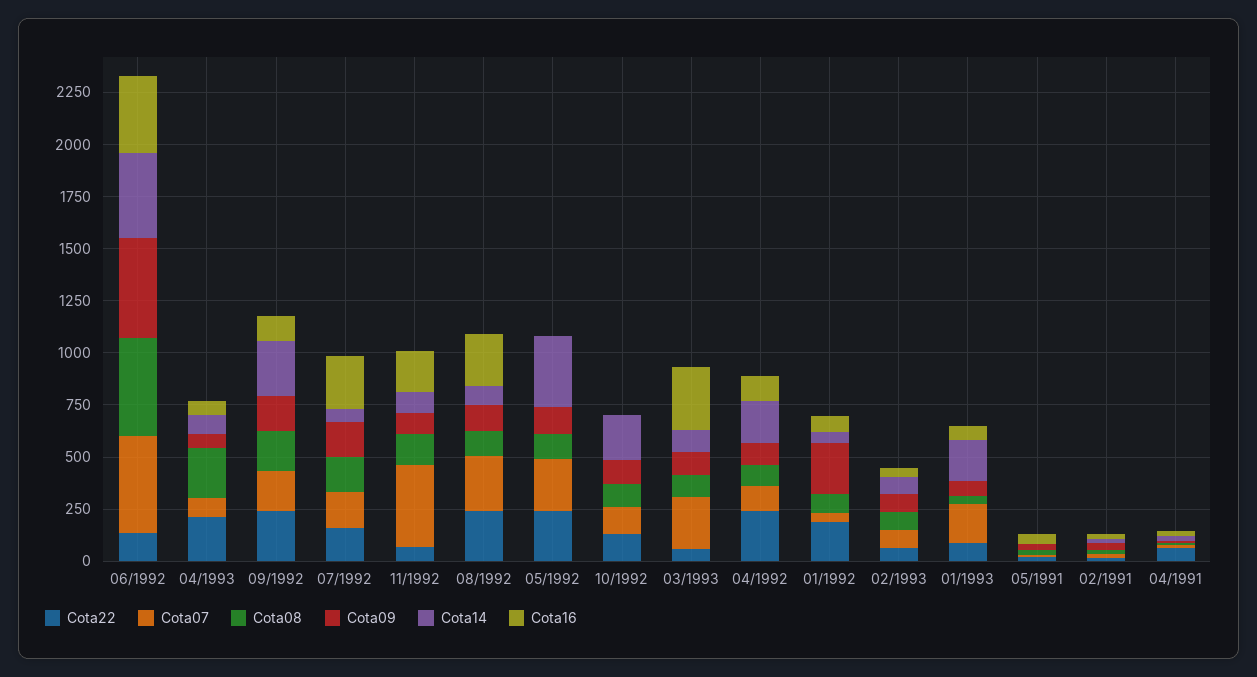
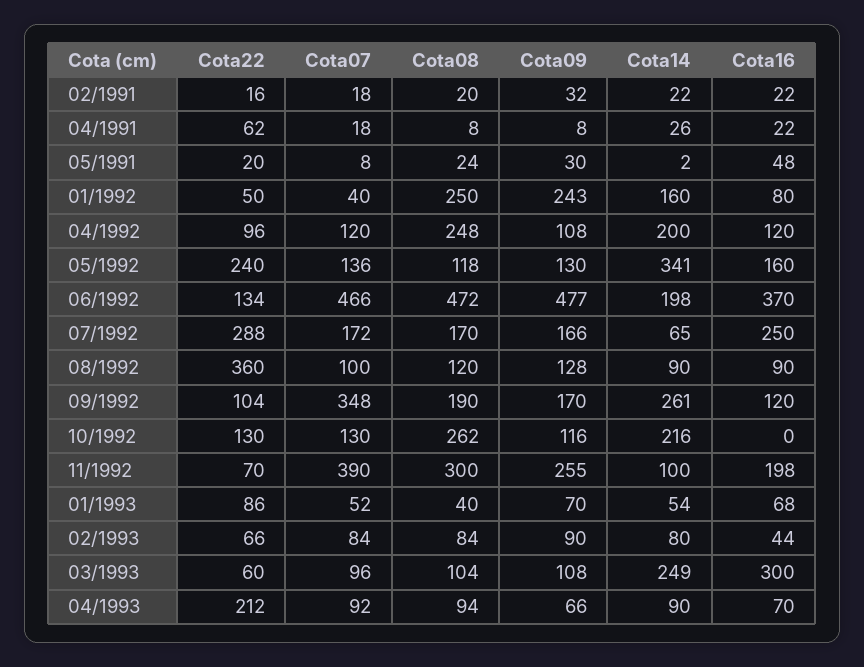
  {
    "Cota22": {
      "06/1992": 134,
      "04/1993": 212,
-     "09/1992": 250,
+     "09/1992": 104,
-     "07/1992": 150,
+     "07/1992": 288,
      "11/1992": 70,
-     "08/1992": 250,
+     "08/1992": 360,
      "05/1992": 240,
      "10/1992": 130,
      "03/1993": 60,
-     "04/1992": 250,
+     "04/1992": 96,
-     "01/1992": 200,
+     "01/1992": 50,
      "02/1993": 66,
      "01/1993": 86,
      "05/1991": 20,
      "02/1991": 16,
      "04/1991": 62
    },
    "Cota07": {
      "06/1992": 466,
      "04/1993": 92,
-     "09/1992": 200,
+     "09/1992": 348,
      "07/1992": 172,
      "11/1992": 390,
-     "08/1992": 250,
+     "08/1992": 100,
-     "05/1992": 250,
+     "05/1992": 136,
      "10/1992": 130,
-     "03/1993": 250,
+     "03/1993": 96,
      "04/1992": 120,
      "01/1992": 40,
      "02/1993": 84,
-     "01/1993": 200,
+     "01/1993": 52,
      "05/1991": 8,
      "02/1991": 18,
      "04/1991": 18
    },
    "Cota08": {
      "06/1992": 472,
-     "04/1993": 250,
+     "04/1993": 94,
      "09/1992": 190,
      "07/1992": 170,
-     "11/1992": 150,
+     "11/1992": 300,
      "08/1992": 120,
      "05/1992": 118,
-     "10/1992": 100,
+     "10/1992": 262,
      "03/1993": 104,
-     "04/1992": 100,
+     "04/1992": 248,
-     "01/1992": 100,
+     "01/1992": 250,
      "02/1993": 84,
      "01/1993": 40,
      "05/1991": 24,
      "02/1991": 20,
      "04/1991": 8
    },
    "Cota09": {
      "06/1992": 477,
      "04/1993": 66,
      "09/1992": 170,
      "07/1992": 166,
-     "11/1992": 100,
+     "11/1992": 255,
      "08/1992": 128,
      "05/1992": 130,
      "10/1992": 116,
      "03/1993": 108,
      "04/1992": 108,
      "01/1992": 243,
      "02/1993": 90,
      "01/1993": 70,
      "05/1991": 30,
      "02/1991": 32,
      "04/1991": 8
    },
    "Cota14": {
-     "06/1992": 400,
+     "06/1992": 198,
      "04/1993": 90,
      "09/1992": 261,
      "07/1992": 65,
      "11/1992": 100,
      "08/1992": 90,
      "05/1992": 341,
      "10/1992": 216,
-     "03/1993": 100,
+     "03/1993": 249,
      "04/1992": 200,
-     "01/1992": 50,
+     "01/1992": 160,
      "02/1993": 80,
-     "01/1993": 200,
+     "01/1993": 54,
      "05/1991": 2,
      "02/1991": 22,
      "04/1991": 26
    },
    "Cota16": {
      "06/1992": 370,
      "04/1993": 70,
      "09/1992": 120,
      "07/1992": 250,
      "11/1992": 198,
-     "08/1992": 250,
+     "08/1992": 90,
-     "05/1992": 0,
+     "05/1992": 160,
      "10/1992": 0,
      "03/1993": 300,
      "04/1992": 120,
      "01/1992": 80,
      "02/1993": 44,
      "01/1993": 68,
      "05/1991": 48,
      "02/1991": 22,
      "04/1991": 22
    }
  }

